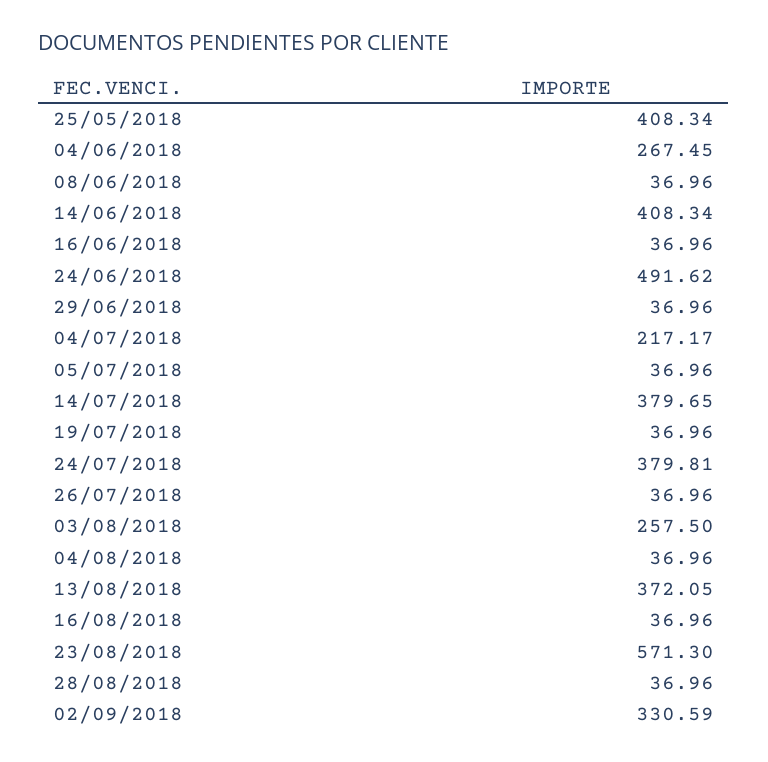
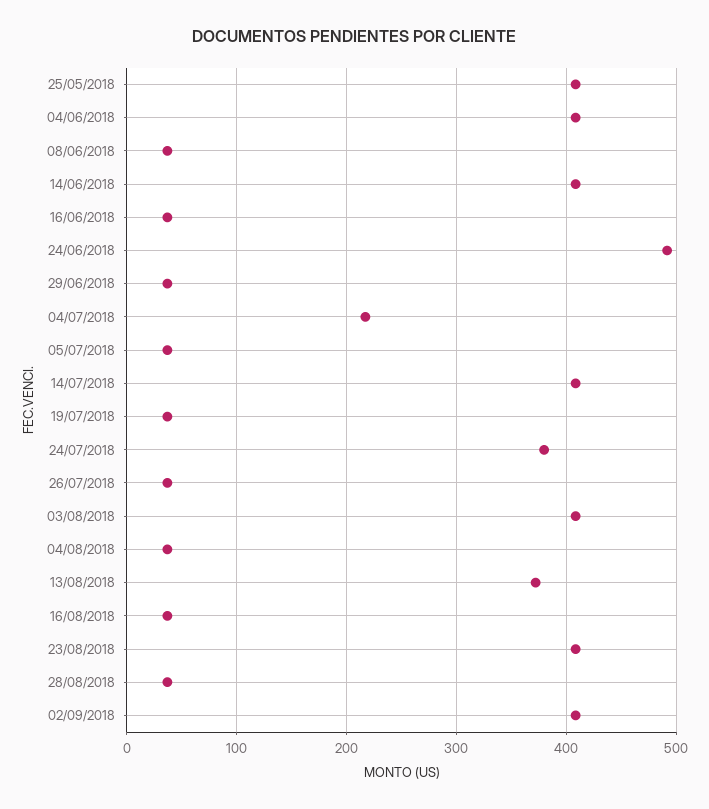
  {
    "25/05/2018": 408.34,
-   "04/06/2018": 267.45,
+   "04/06/2018": 410,
    "08/06/2018": 36.96,
    "14/06/2018": 408.34,
    "16/06/2018": 36.96,
    "24/06/2018": 491.62,
    "29/06/2018": 36.96,
    "04/07/2018": 217.17,
    "05/07/2018": 36.96,
-   "14/07/2018": 379.65,
+   "14/07/2018": 410,
    "19/07/2018": 36.96,
    "24/07/2018": 379.81,
    "26/07/2018": 36.96,
-   "03/08/2018": 257.5,
+   "03/08/2018": 410,
    "04/08/2018": 36.96,
    "13/08/2018": 372.05,
    "16/08/2018": 36.96,
-   "23/08/2018": 571.3,
+   "23/08/2018": 410,
    "28/08/2018": 36.96,
-   "02/09/2018": 330.59
+   "02/09/2018": 410
  }

